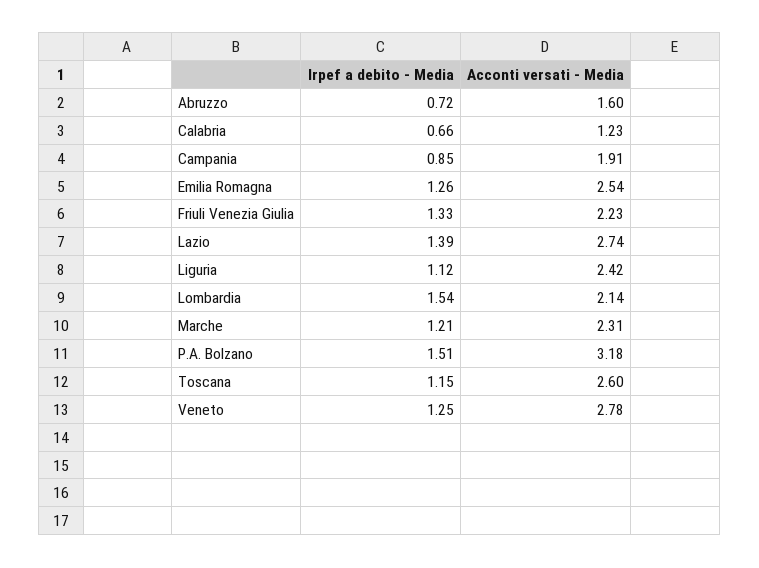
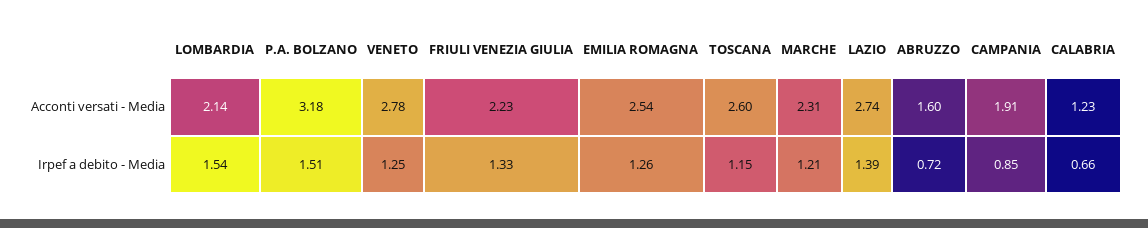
  {
    "Irpef a debito - Media": {
      "Abruzzo": 0.72,
      "Calabria": 0.66,
      "Campania": 0.85,
      "Emilia Romagna": 1.26,
      "Friuli Venezia Giulia": 1.33,
      "Lazio": 1.39,
-     "Liguria": 1.12,
      "Lombardia": 1.54,
      "Marche": 1.21,
      "P.A. Bolzano": 1.51,
      "Toscana": 1.15,
      "Veneto": 1.25
    },
    "Acconti versati - Media": {
      "Abruzzo": 1.6,
      "Calabria": 1.23,
      "Campania": 1.91,
      "Emilia Romagna": 2.54,
      "Friuli Venezia Giulia": 2.23,
      "Lazio": 2.74,
-     "Liguria": 2.42,
      "Lombardia": 2.14,
      "Marche": 2.31,
      "P.A. Bolzano": 3.18,
      "Toscana": 2.6,
      "Veneto": 2.78
    }
  }

